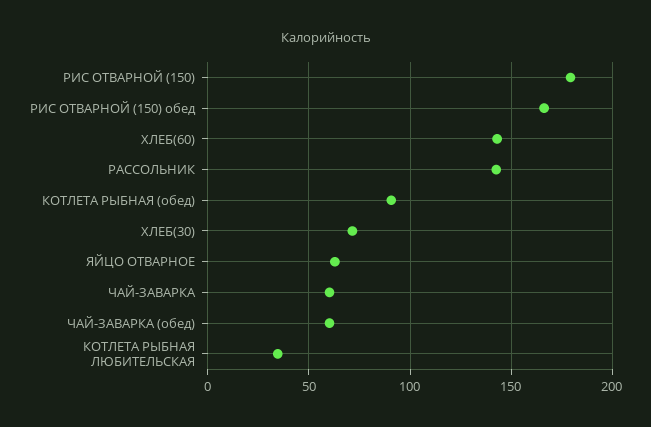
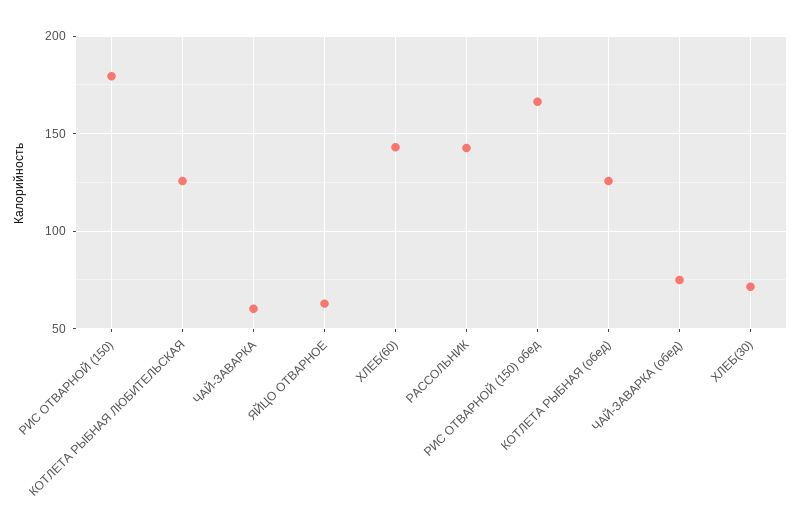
  {
    "РИС ОТВАРНОЙ (150)": 180,
    "РИС ОТВАРНОЙ (150) обед": 165,
    "ХЛЕБ(60)": 145,
    "РАССОЛЬНИК": 145,
-   "КОТЛЕТА РЫБНАЯ (обед)": 90,
+   "КОТЛЕТА РЫБНАЯ (обед)": 125,
    "ХЛЕБ(30)": 70,
    "ЯЙЦО ОТВАРНОЕ": 65,
    "ЧАЙ-ЗАВАРКА": 60,
-   "ЧАЙ-ЗАВАРКА (обед)": 60,
+   "ЧАЙ-ЗАВАРКА (обед)": 75,
-   "КОТЛЕТА РЫБНАЯ ЛЮБИТЕЛЬСКАЯ": 35
+   "КОТЛЕТА РЫБНАЯ ЛЮБИТЕЛЬСКАЯ": 125
  }

